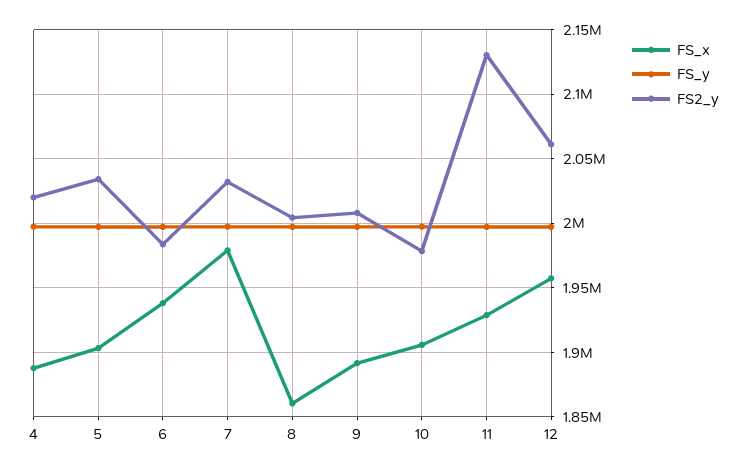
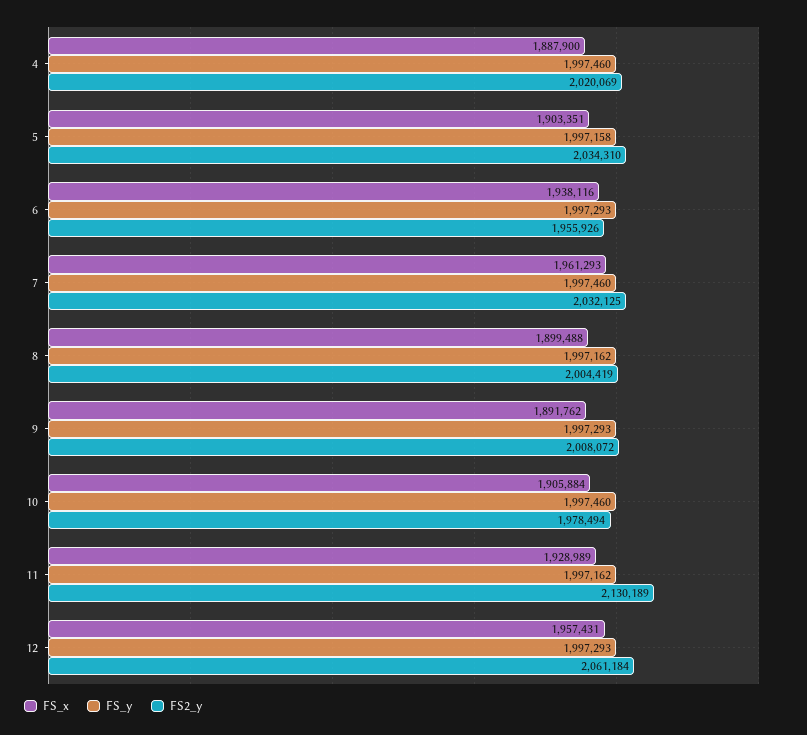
  {
    "FS_x": {
      "4": 1887900,
      "5": 1903351,
      "6": 1938116,
-     "7": 1980000,
+     "7": 1961293,
-     "8": 1860000,
+     "8": 1899488,
      "9": 1891762,
      "10": 1905884,
      "11": 1928989,
      "12": 1957431
    },
    "FS_y": {
      "4": 1997460,
      "5": 1997158,
      "6": 1997293,
      "7": 1997460,
      "8": 1997162,
      "9": 1997293,
      "10": 1997460,
      "11": 1997162,
      "12": 1997293
    },
    "FS2_y": {
      "4": 2020069,
      "5": 2034310,
-     "6": 1985000,
+     "6": 1955926,
      "7": 2032125,
      "8": 2004419,
      "9": 2008072,
      "10": 1978494,
      "11": 2130189,
      "12": 2061184
    }
  }

